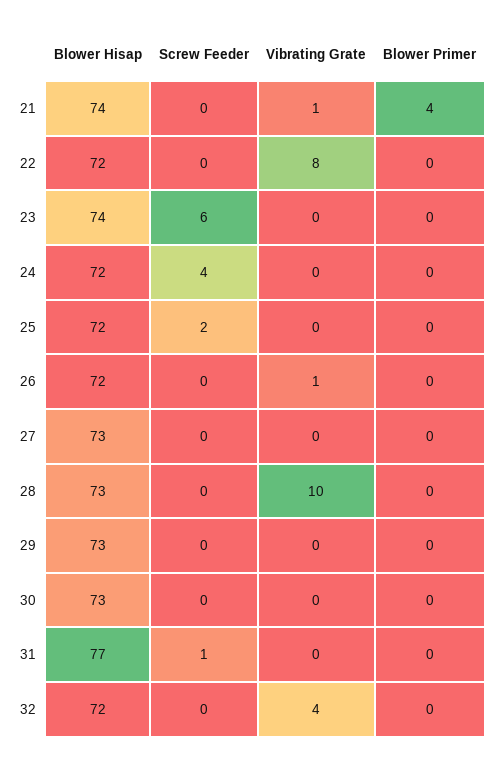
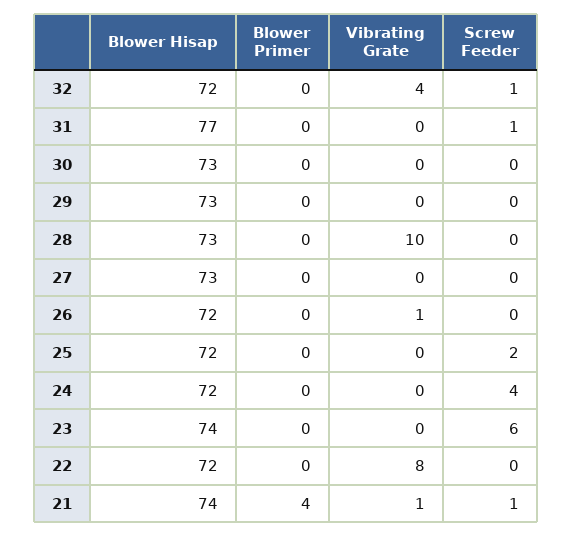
  {
    "Blower Hisap": {
      "21": 74,
      "22": 72,
      "23": 74,
      "24": 72,
      "25": 72,
      "26": 72,
      "27": 73,
      "28": 73,
      "29": 73,
      "30": 73,
      "31": 77,
      "32": 72
    },
    "Screw Feeder": {
-     "21": 0,
+     "21": 1,
      "22": 0,
      "23": 6,
      "24": 4,
      "25": 2,
      "26": 0,
      "27": 0,
      "28": 0,
      "29": 0,
      "30": 0,
      "31": 1,
-     "32": 0
+     "32": 1
    },
    "Vibrating Grate": {
      "21": 1,
      "22": 8,
      "23": 0,
      "24": 0,
      "25": 0,
      "26": 1,
      "27": 0,
      "28": 10,
      "29": 0,
      "30": 0,
      "31": 0,
      "32": 4
    },
    "Blower Primer": {
      "21": 4,
      "22": 0,
      "23": 0,
      "24": 0,
      "25": 0,
      "26": 0,
      "27": 0,
      "28": 0,
      "29": 0,
      "30": 0,
      "31": 0,
      "32": 0
    }
  }

